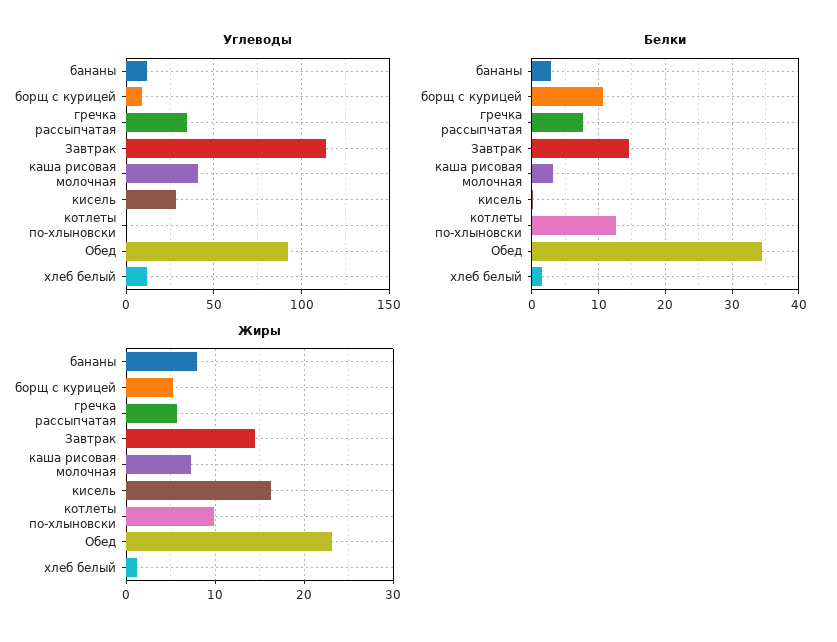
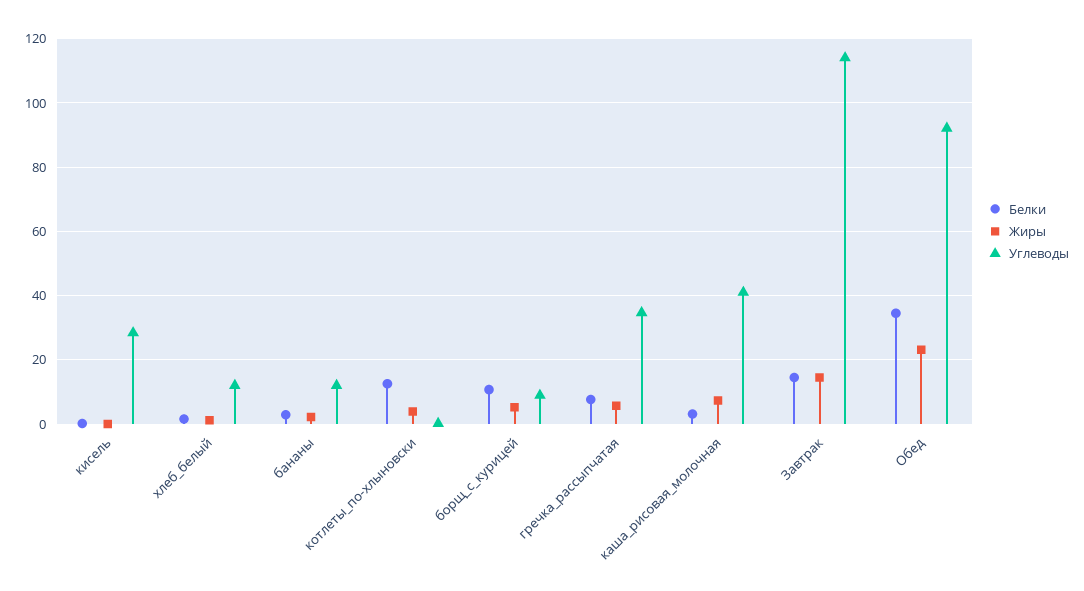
  {
    "Углеводы": {
      "бананы": 12,
      "борщ с курицей": 8,
      "гречка рассыпчатая": 34,
      "Завтрак": 114,
      "каша рисовая молочная": 42,
      "кисель": 28,
      "котлеты по-хлыновски": 0,
      "Обед": 92,
      "хлеб белый": 12
    },
    "Белки": {
      "бананы": 3,
      "борщ с курицей": 11,
      "гречка рассыпчатая": 8,
      "Завтрак": 15,
      "каша рисовая молочная": 3,
      "кисель": 0,
      "котлеты по-хлыновски": 13,
      "Обед": 35,
      "хлеб белый": 2
    },
    "Жиры": {
-     "бананы": 8,
+     "бананы": 2,
      "борщ с курицей": 5,
      "гречка рассыпчатая": 6,
      "Завтрак": 15,
      "каша рисовая молочная": 7,
-     "кисель": 16,
+     "кисель": 0,
-     "котлеты по-хлыновски": 10,
+     "котлеты по-хлыновски": 4,
      "Обед": 23,
      "хлеб белый": 1
    }
  }

